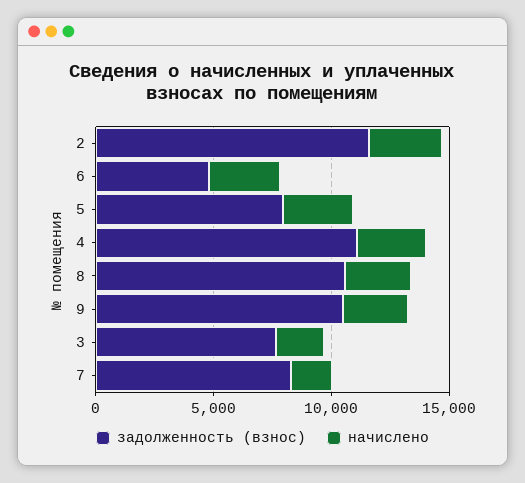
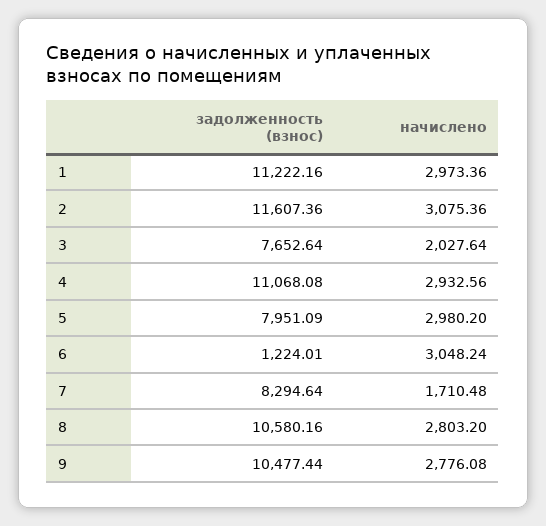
  {
    "задолженность (взнос)": {
      "2": 11607.36,
-     "6": 5000,
+     "6": 1224.01,
      "5": 7951.09,
      "4": 11068.08,
      "8": 10580.16,
      "9": 10477.44,
      "3": 7652.64,
-     "7": 8294.64
+     "7": 8294.64,
+     "1": 11222.16
    },
    "начислено": {
      "2": 3075.36,
      "6": 3048.24,
      "5": 2980.2,
      "4": 2932.56,
      "8": 2803.2,
      "9": 2776.08,
      "3": 2027.64,
-     "7": 1710.48
+     "7": 1710.48,
+     "1": 2973.36
    }
  }

